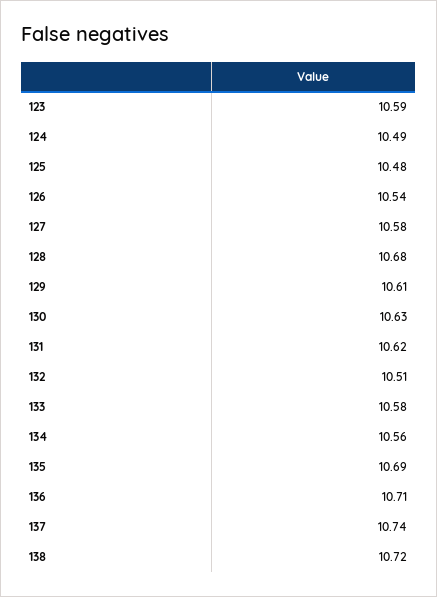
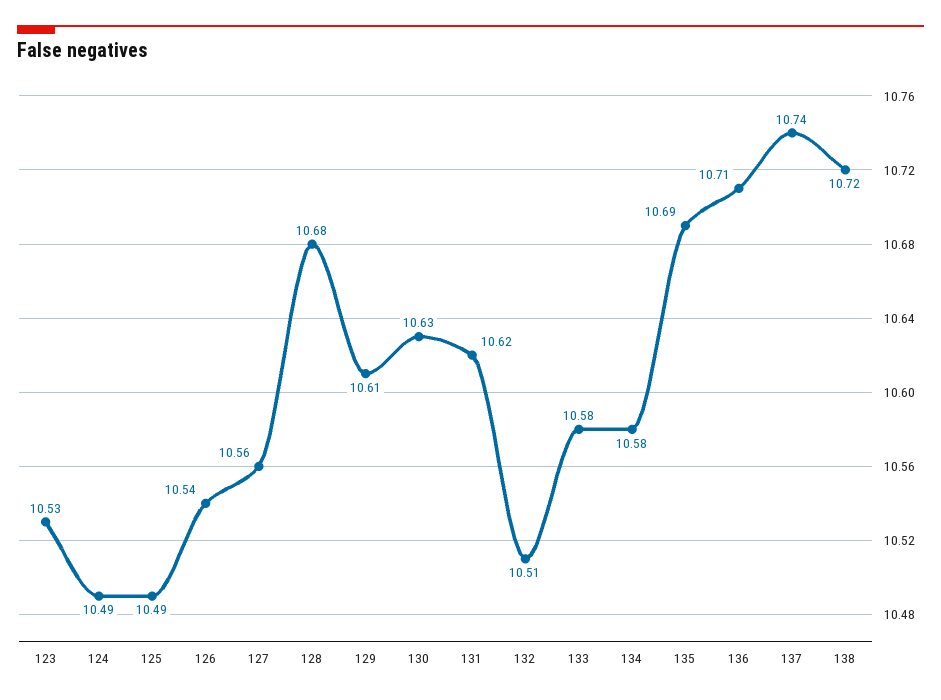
  {
-   "123": 10.59,
+   "123": 10.53,
    "124": 10.49,
-   "125": 10.48,
+   "125": 10.49,
    "126": 10.54,
-   "127": 10.58,
+   "127": 10.56,
    "128": 10.68,
    "129": 10.61,
    "130": 10.63,
    "131": 10.62,
    "132": 10.51,
    "133": 10.58,
-   "134": 10.56,
+   "134": 10.58,
    "135": 10.69,
    "136": 10.71,
    "137": 10.74,
    "138": 10.72
  }

